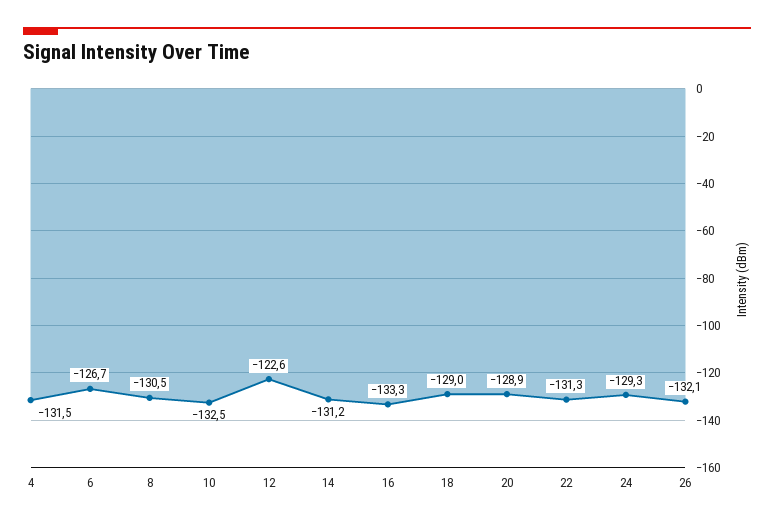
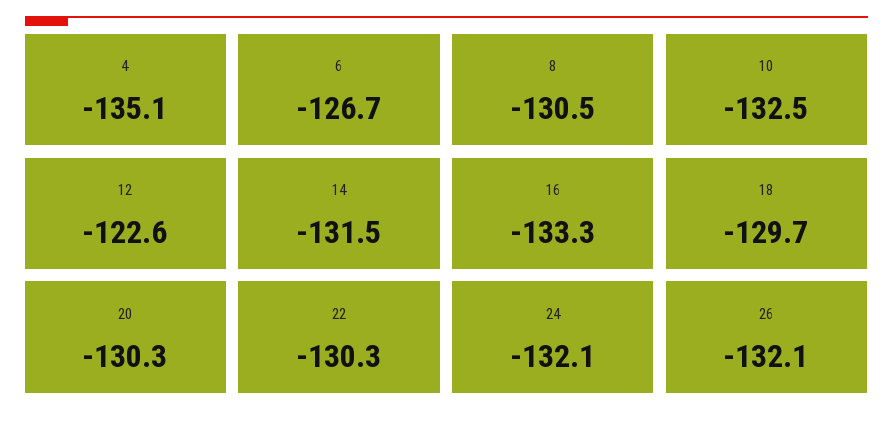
  {
-   "4": -131.5,
+   "4": -135.1,
    "6": -126.7,
    "8": -130.5,
    "10": -132.5,
    "12": -122.6,
-   "14": -131.2,
+   "14": -131.5,
    "16": -133.3,
-   "18": -129,
+   "18": -129.7,
-   "20": -128.9,
+   "20": -130.3,
-   "22": -131.3,
+   "22": -130.3,
-   "24": -129.3,
+   "24": -132.1,
    "26": -132.1
  }

